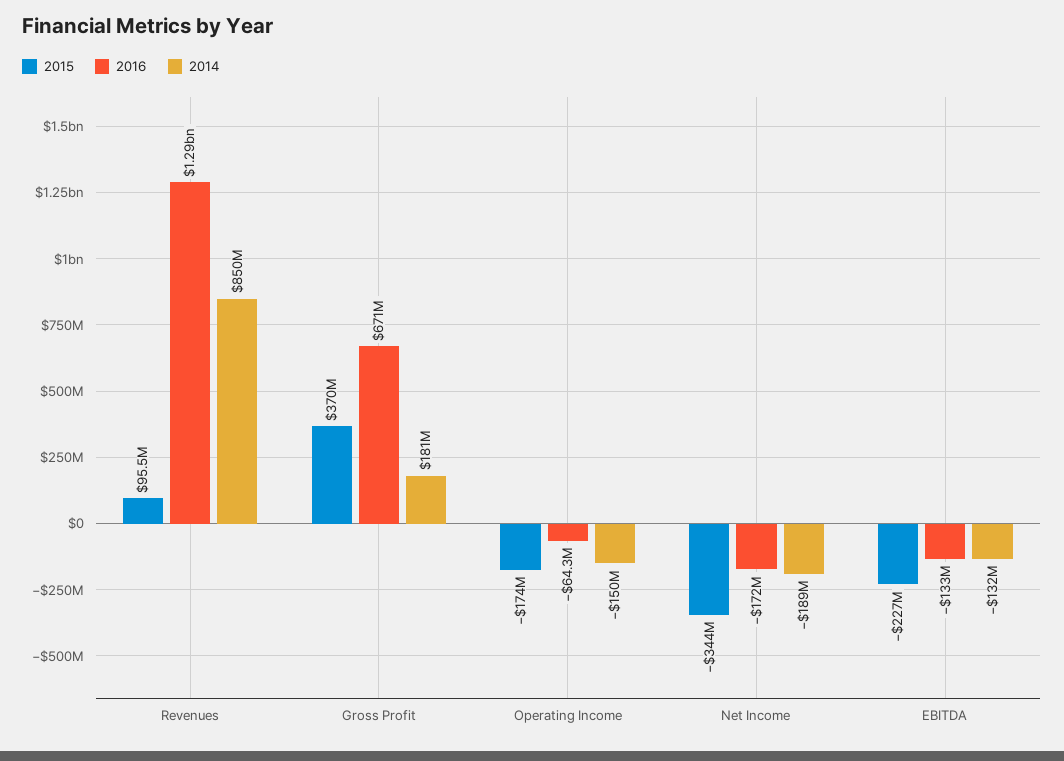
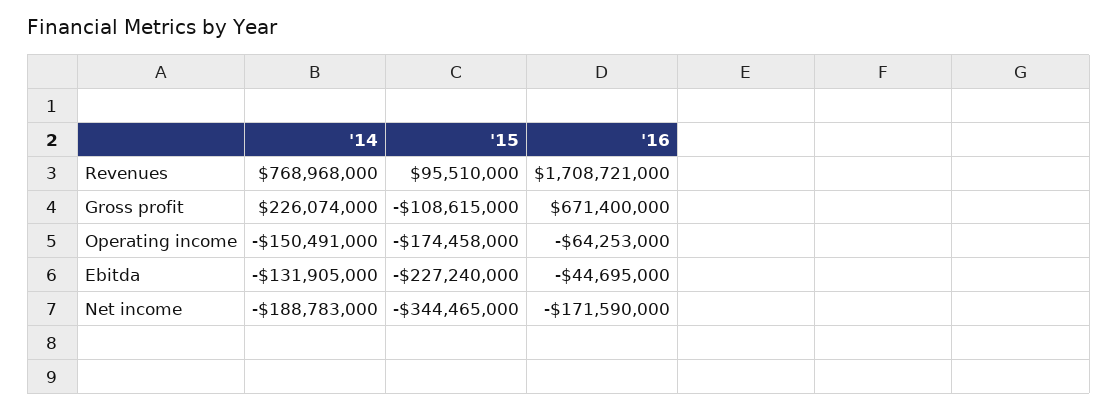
  {
    "2015": {
      "Revenues": 95510000,
-     "Gross Profit": 370000000,
+     "Gross Profit": -108615000,
      "Operating Income": -174458000,
      "Net Income": -344465000,
      "EBITDA": -227240000
    },
    "2016": {
-     "Revenues": 1290000000,
+     "Revenues": 1708721000,
      "Gross Profit": 671400000,
      "Operating Income": -64253000,
      "Net Income": -171590000,
-     "EBITDA": -133000000
+     "EBITDA": -44695000
    },
    "2014": {
-     "Revenues": 850000000,
+     "Revenues": 768968000,
-     "Gross Profit": 181000000,
+     "Gross Profit": 226074000,
      "Operating Income": -150491000,
      "Net Income": -188783000,
      "EBITDA": -131905000
    }
  }

